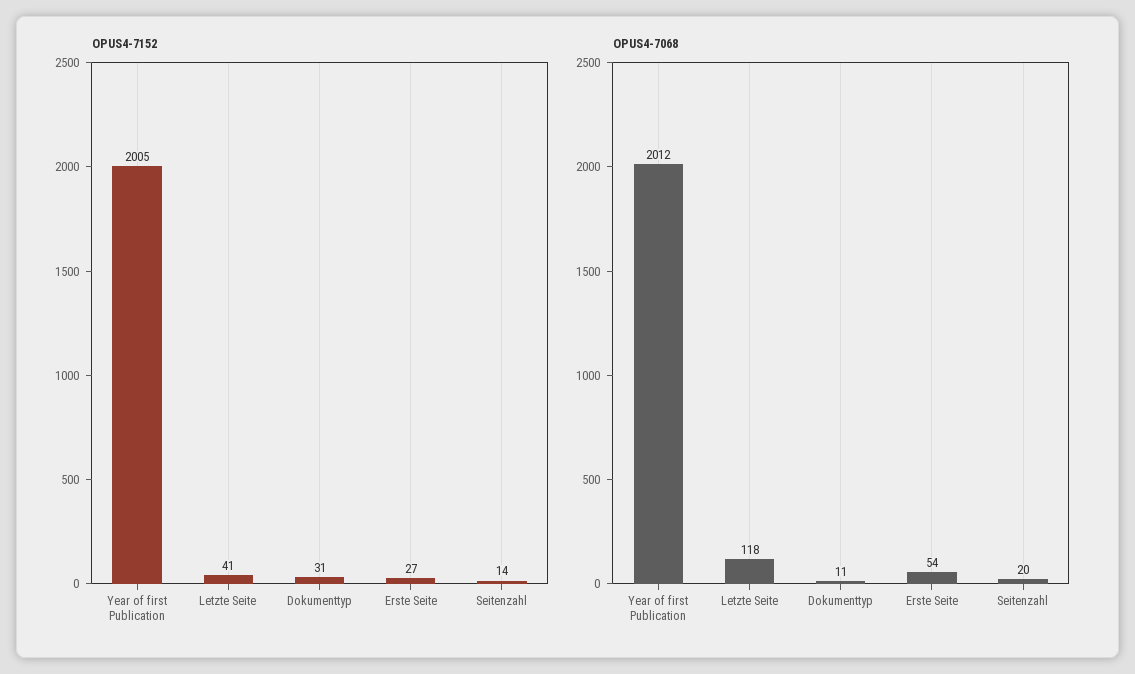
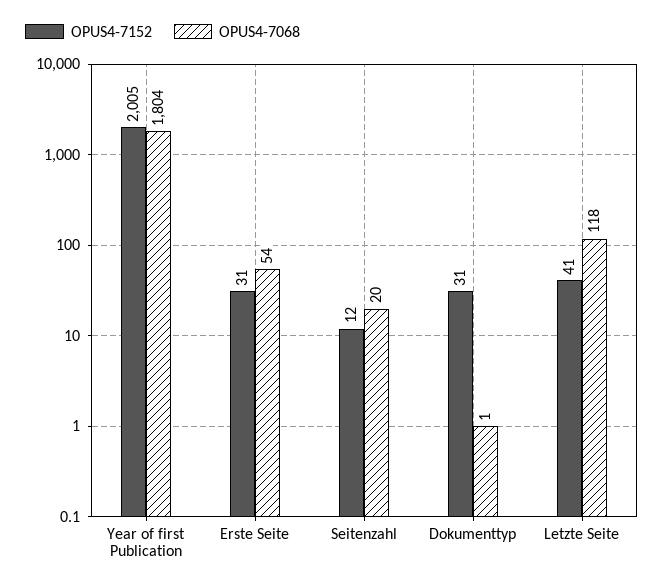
  {
    "OPUS4-7152": {
      "Year of first Publication": 2005,
      "Letzte Seite": 41,
      "Dokumenttyp": 31,
-     "Erste Seite": 27,
+     "Erste Seite": 31,
-     "Seitenzahl": 14
+     "Seitenzahl": 12
    },
    "OPUS4-7068": {
-     "Year of first Publication": 2012,
+     "Year of first Publication": 1804,
      "Letzte Seite": 118,
-     "Dokumenttyp": 11,
+     "Dokumenttyp": 1,
      "Erste Seite": 54,
      "Seitenzahl": 20
    }
  }

